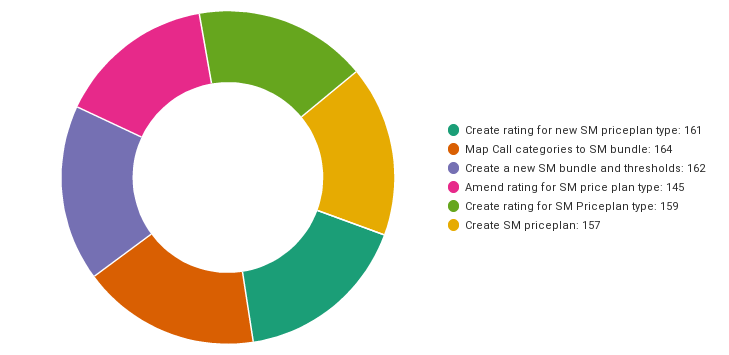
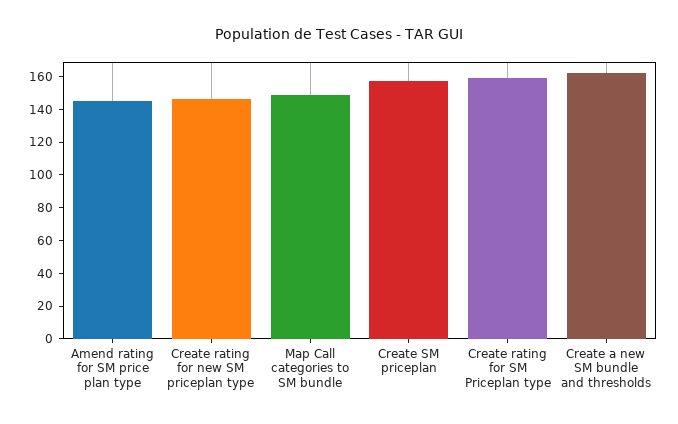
  {
-   "Create rating for new SM priceplan type": 161,
+   "Create rating for new SM priceplan type": 145,
-   "Map Call categories to SM bundle": 164,
+   "Map Call categories to SM bundle": 150,
    "Create a new SM bundle and thresholds": 162,
    "Amend rating for SM price plan type": 145,
    "Create rating for SM Priceplan type": 159,
    "Create SM priceplan": 157
  }

